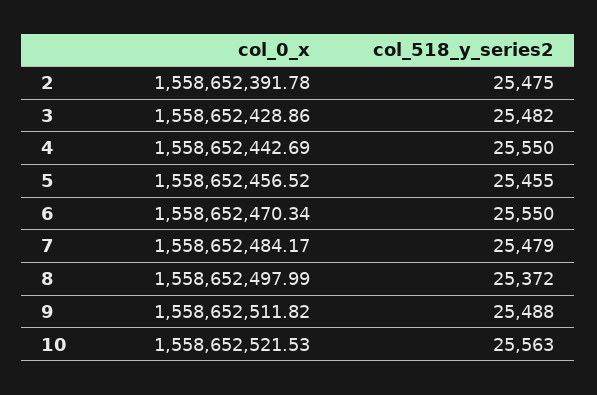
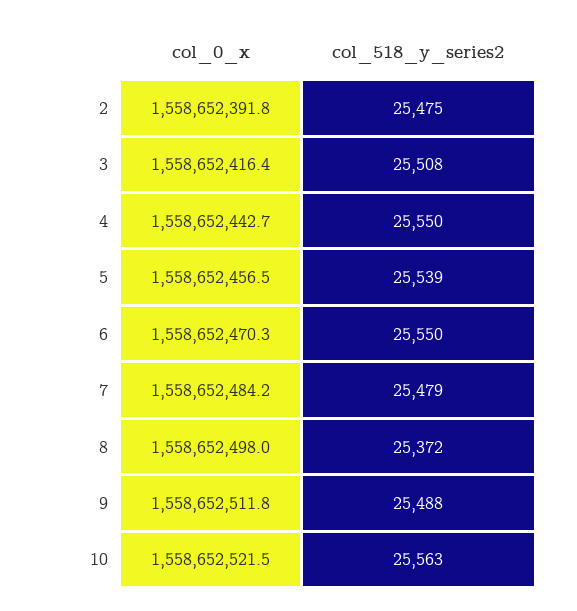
  {
    "col_0_x": {
      "2": 1558652391.78,
-     "3": 1558652428.86,
+     "3": 1558652416.4,
      "4": 1558652442.69,
      "5": 1558652456.52,
      "6": 1558652470.34,
      "7": 1558652484.17,
      "8": 1558652497.99,
      "9": 1558652511.82,
      "10": 1558652521.53
    },
    "col_518_y_series2": {
      "2": 25475,
-     "3": 25482,
+     "3": 25508,
      "4": 25550,
-     "5": 25455,
+     "5": 25539,
      "6": 25550,
      "7": 25479,
      "8": 25372,
      "9": 25488,
      "10": 25563
    }
  }

